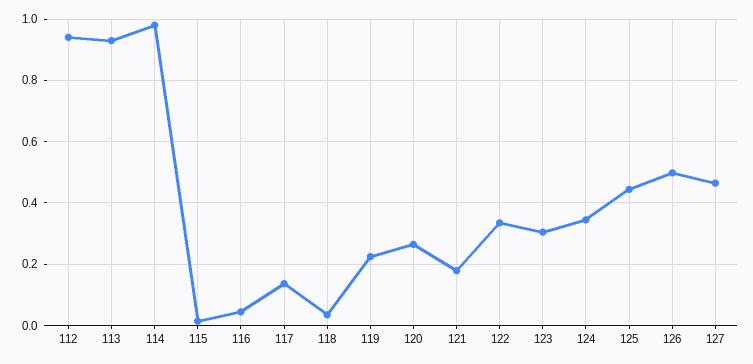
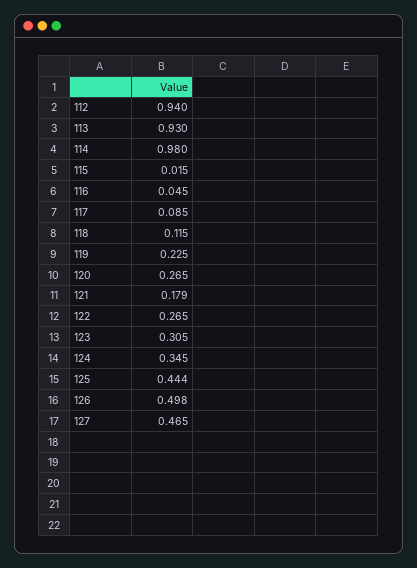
  {
    "112": 0.94,
    "113": 0.93,
    "114": 0.98,
    "115": 0.015,
    "116": 0.045,
-   "117": 0.14,
+   "117": 0.085,
-   "118": 0.04,
+   "118": 0.115,
    "119": 0.225,
    "120": 0.265,
    "121": 0.179,
-   "122": 0.34,
+   "122": 0.265,
    "123": 0.305,
    "124": 0.345,
    "125": 0.444,
    "126": 0.498,
    "127": 0.465
  }

